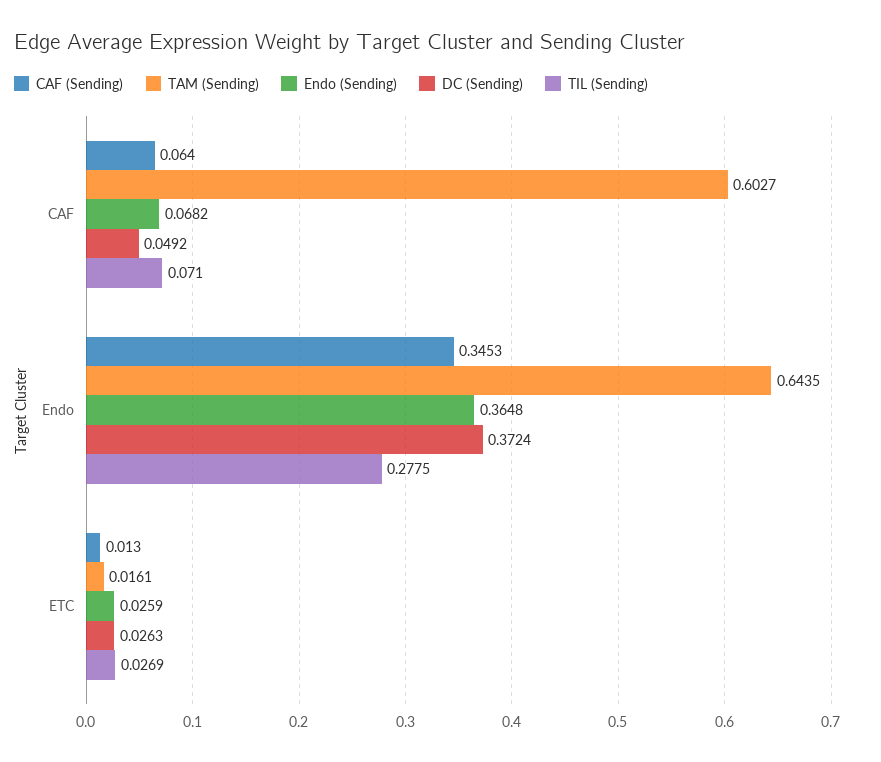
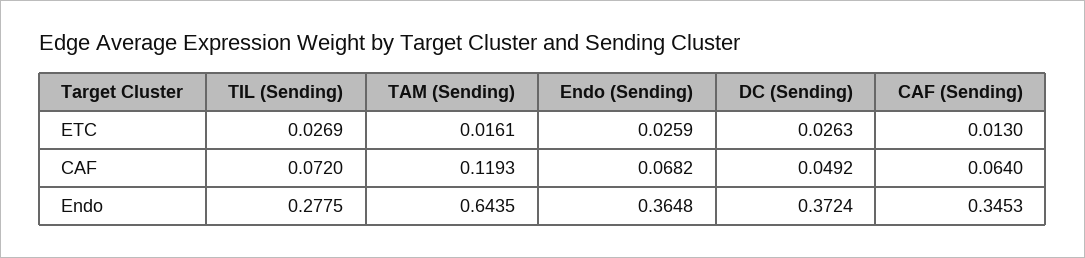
  {
    "CAF (Sending)": {
      "CAF": 0.064,
      "Endo": 0.3453,
      "ETC": 0.013
    },
    "TAM (Sending)": {
-     "CAF": 0.6027,
+     "CAF": 0.1193,
      "Endo": 0.6435,
      "ETC": 0.0161
    },
    "Endo (Sending)": {
      "CAF": 0.0682,
      "Endo": 0.3648,
      "ETC": 0.0259
    },
    "DC (Sending)": {
      "CAF": 0.0492,
      "Endo": 0.3724,
      "ETC": 0.0263
    },
    "TIL (Sending)": {
-     "CAF": 0.071,
+     "CAF": 0.072,
      "Endo": 0.2775,
      "ETC": 0.0269
    }
  }

